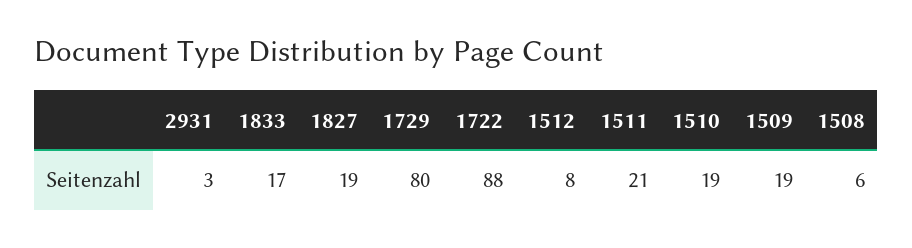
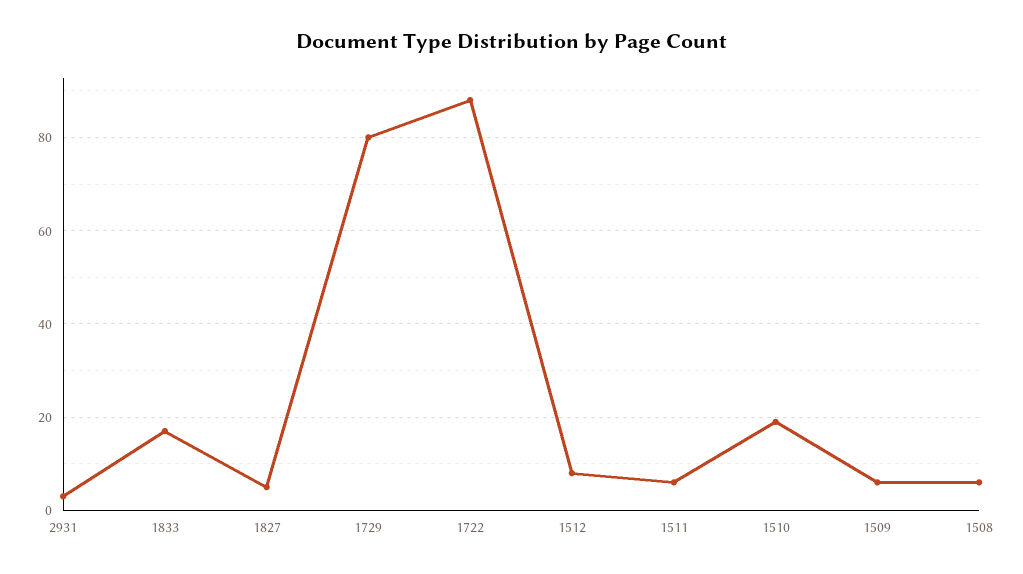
  {
    "2931": 3,
    "1833": 17,
-   "1827": 19,
+   "1827": 5,
    "1729": 80,
    "1722": 88,
    "1512": 8,
-   "1511": 21,
+   "1511": 5,
    "1510": 19,
-   "1509": 19,
+   "1509": 5,
    "1508": 6
  }

